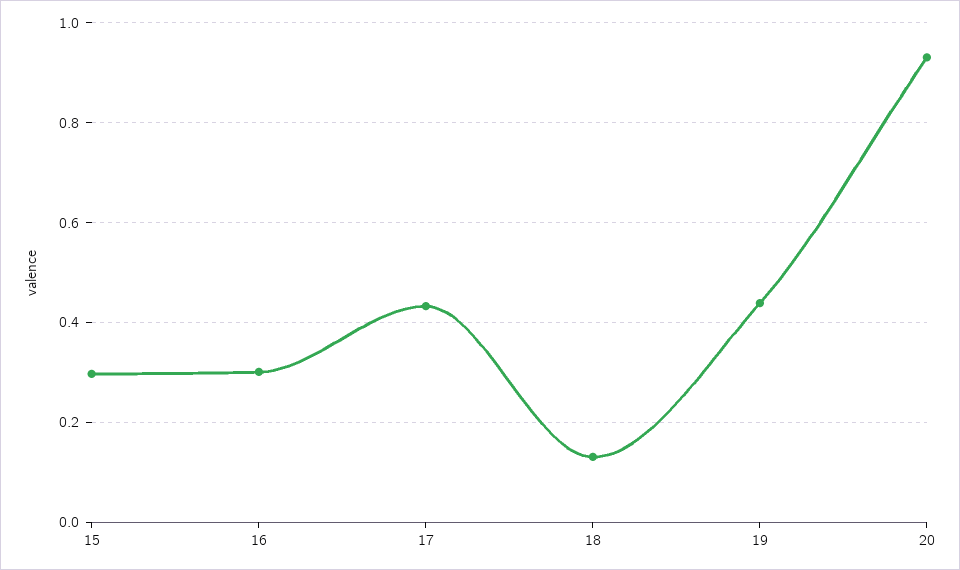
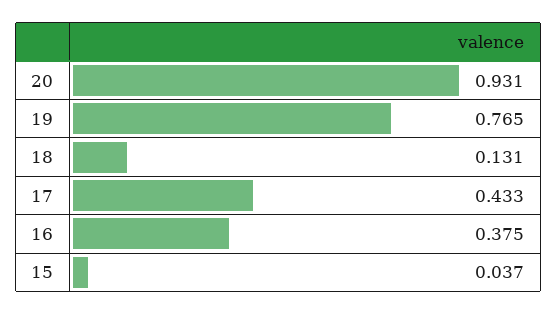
  {
-   "15": 0.3,
+   "15": 0.037,
-   "16": 0.3,
+   "16": 0.375,
    "17": 0.433,
    "18": 0.131,
-   "19": 0.44,
+   "19": 0.765,
    "20": 0.931
  }

